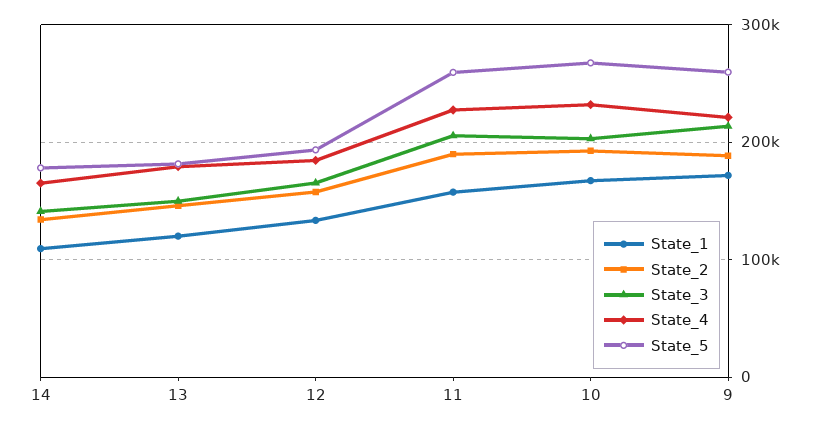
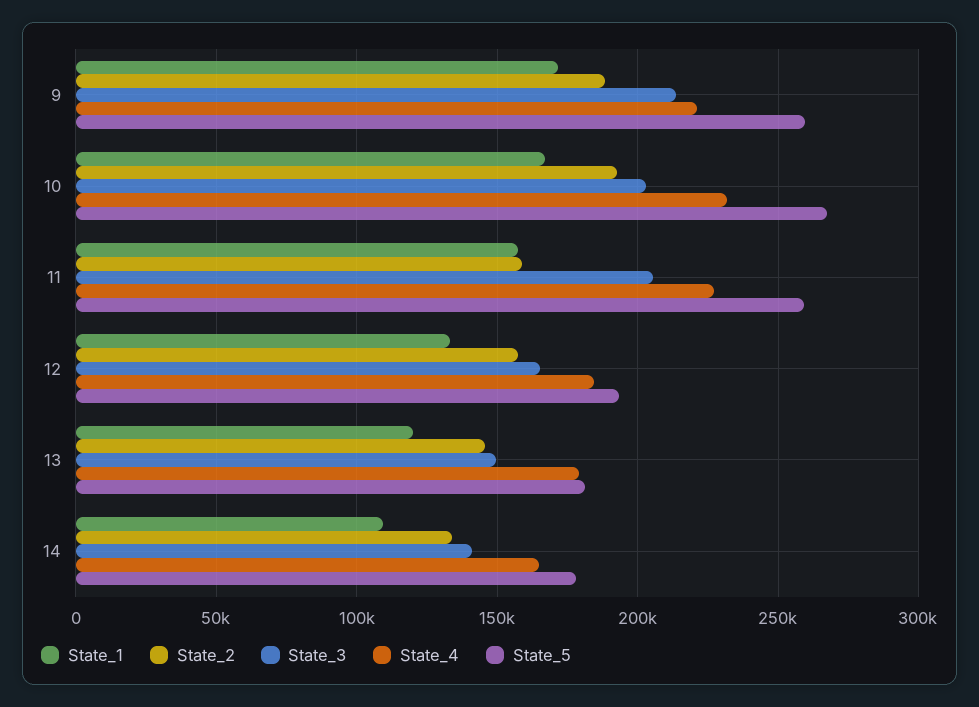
  {
    "State_1": {
      "14": 110000,
      "13": 120000,
      "12": 135000,
      "11": 155000,
      "10": 165000,
      "9": 170000
    },
    "State_2": {
      "14": 135000,
      "13": 145000,
      "12": 160000,
-     "11": 190000,
+     "11": 160000,
      "10": 195000,
      "9": 190000
    },
    "State_3": {
      "14": 140000,
      "13": 150000,
      "12": 165000,
      "11": 205000,
      "10": 205000,
      "9": 215000
    },
    "State_4": {
      "14": 165000,
      "13": 180000,
      "12": 185000,
      "11": 225000,
      "10": 230000,
      "9": 220000
    },
    "State_5": {
      "14": 180000,
      "13": 180000,
      "12": 195000,
      "11": 260000,
      "10": 270000,
      "9": 260000
    }
  }

